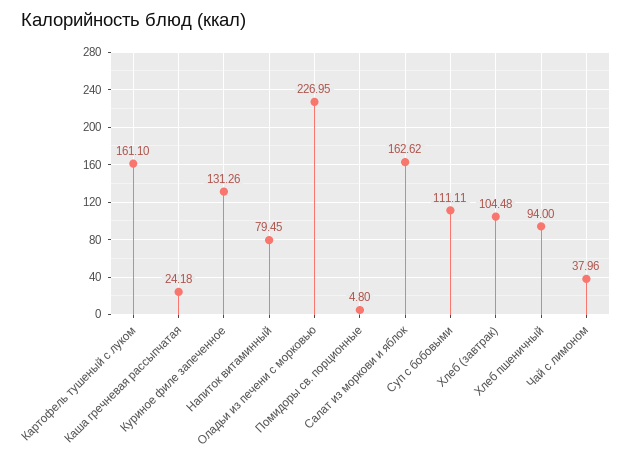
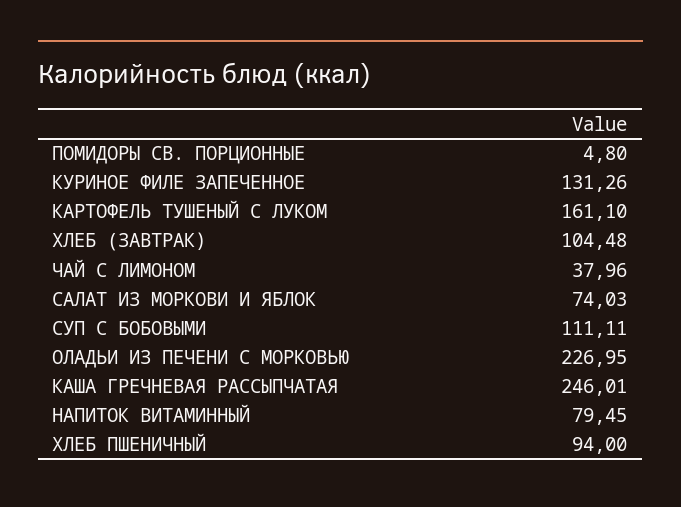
  {
    "Картофель тушеный с луком": 161.1,
-   "Каша гречневая рассыпчатая": 24.18,
+   "Каша гречневая рассыпчатая": 246.01,
    "Куриное филе запеченное": 131.26,
    "Напиток витаминный": 79.45,
    "Оладьи из печени с морковью": 226.95,
    "Помидоры св. порционные": 4.8,
-   "Салат из моркови и яблок": 162.62,
+   "Салат из моркови и яблок": 74.03,
    "Суп с бобовыми": 111.11,
    "Хлеб (завтрак)": 104.48,
    "Хлеб пшеничный": 94,
    "Чай с лимоном": 37.96
  }

